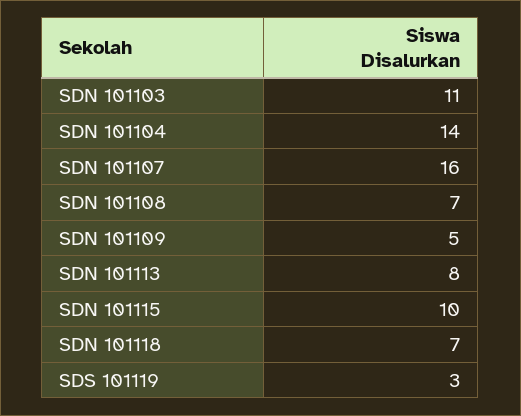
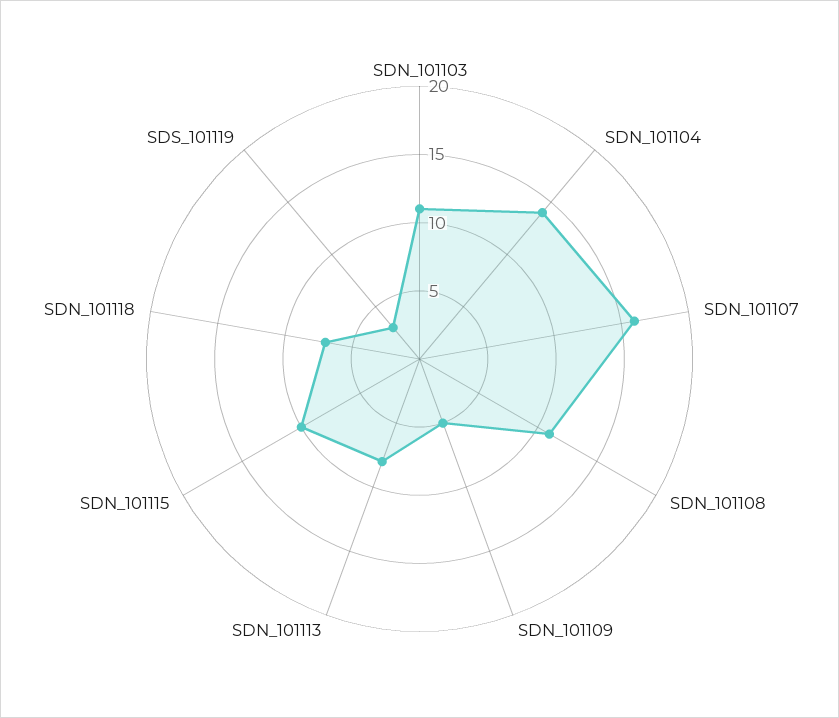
  {
    "SDN 101103": 11,
    "SDN 101104": 14,
    "SDN 101107": 16,
-   "SDN 101108": 7,
+   "SDN 101108": 11,
    "SDN 101109": 5,
    "SDN 101113": 8,
    "SDN 101115": 10,
    "SDN 101118": 7,
    "SDS 101119": 3
  }

